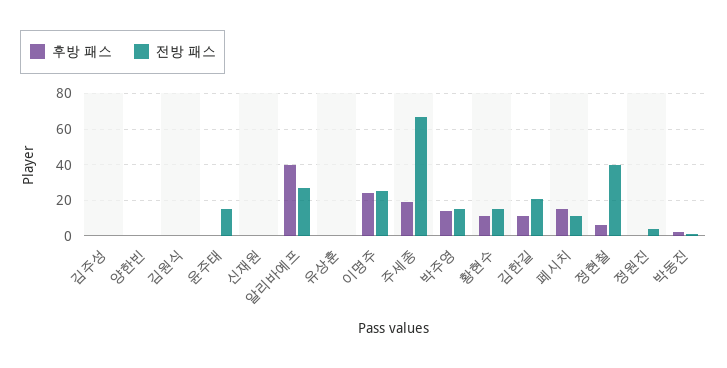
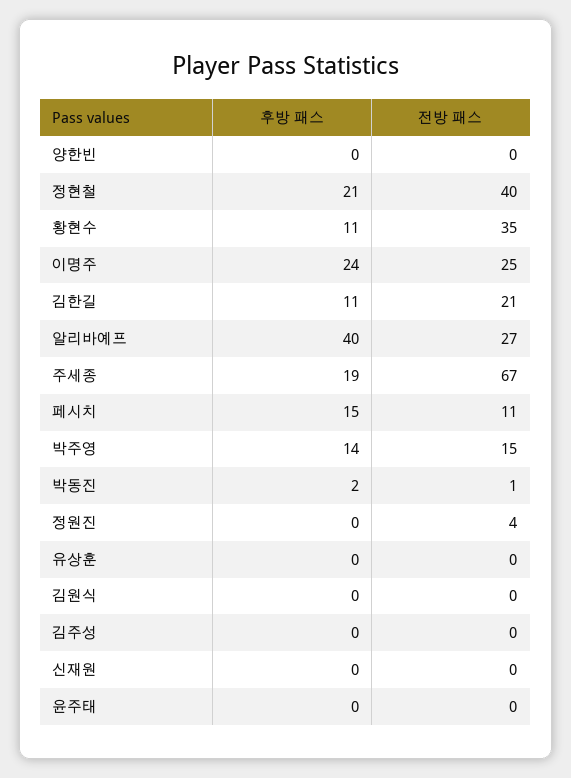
  {
    "후방 패스": {
      "김주성": 0,
      "양한빈": 0,
      "김원식": 0,
      "윤주태": 0,
      "신재원": 0,
      "알리바예프": 40,
      "유상훈": 0,
      "이명주": 24,
      "주세종": 19,
      "박주영": 14,
      "황현수": 11,
      "김한길": 11,
      "페시치": 15,
-     "정현철": 5,
+     "정현철": 21,
      "정원진": 0,
      "박동진": 2
    },
    "전방 패스": {
      "김주성": 0,
      "양한빈": 0,
      "김원식": 0,
-     "윤주태": 15,
+     "윤주태": 0,
      "신재원": 0,
      "알리바예프": 27,
      "유상훈": 0,
      "이명주": 25,
      "주세종": 67,
      "박주영": 15,
-     "황현수": 15,
+     "황현수": 35,
      "김한길": 21,
      "페시치": 11,
      "정현철": 40,
      "정원진": 4,
      "박동진": 1
    }
  }

